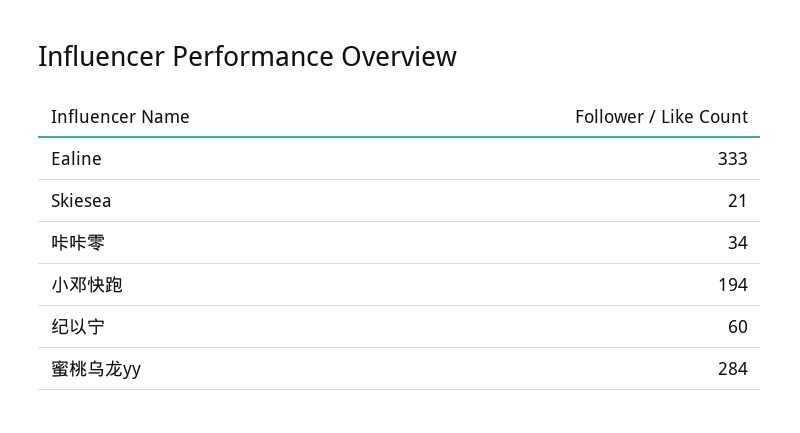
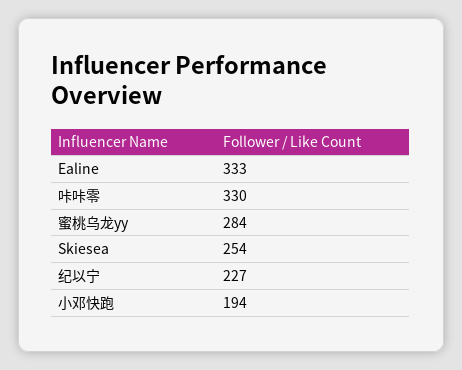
  {
    "Ealine": 333,
-   "Skiesea": 21,
+   "Skiesea": 254,
-   "咔咔零": 34,
+   "咔咔零": 330,
    "小邓快跑": 194,
-   "纪以宁": 60,
+   "纪以宁": 227,
    "蜜桃乌龙yy": 284
  }

